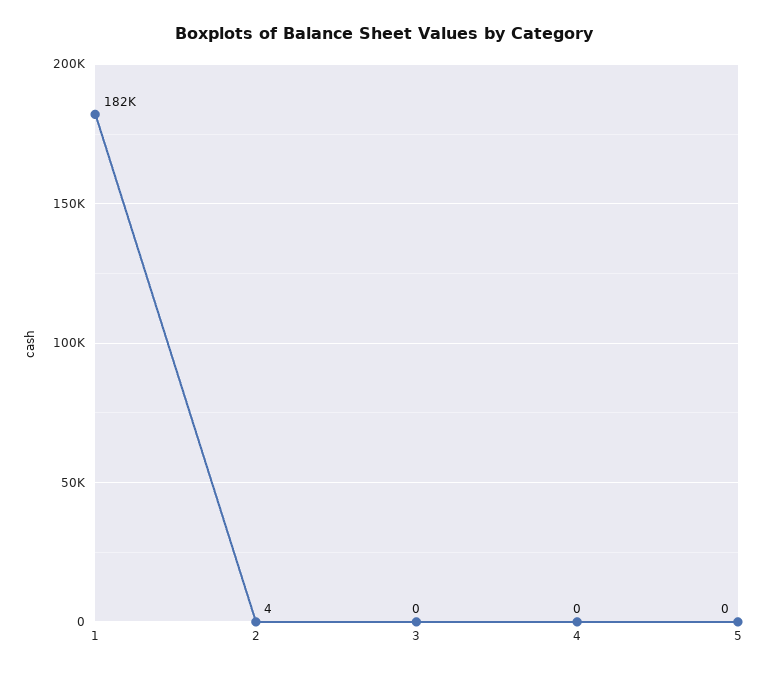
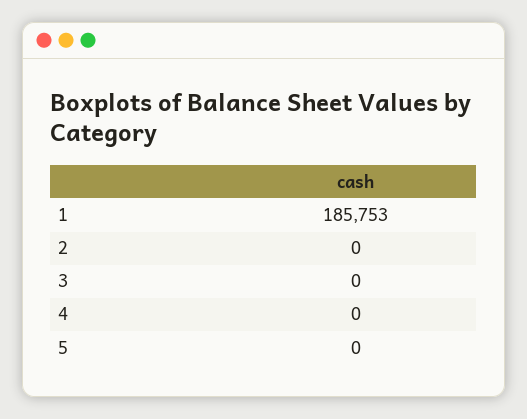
  {
-   "1": 182000,
+   "1": 185753,
-   "2": 4,
+   "2": 0,
    "3": 0,
    "4": 0,
    "5": 0
  }

